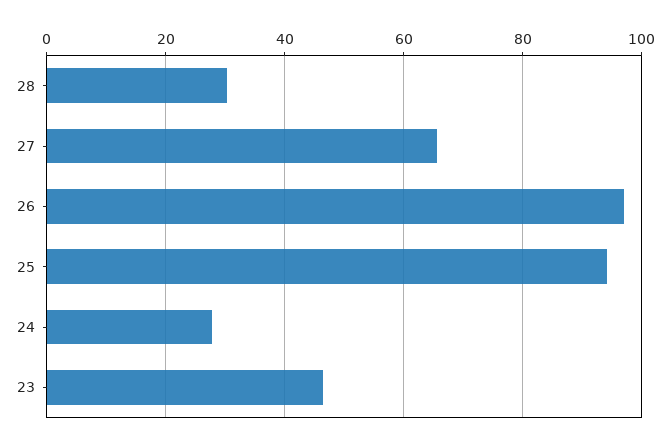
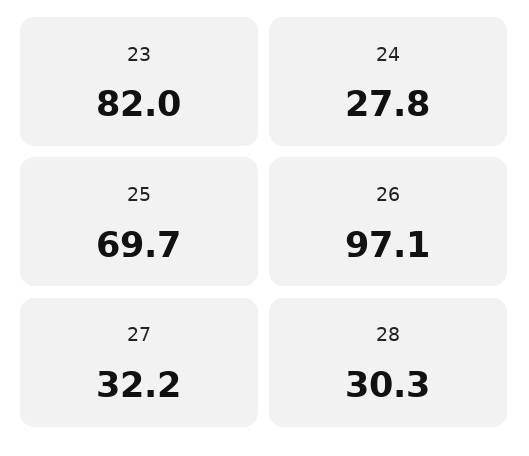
  {
    "28": 30.3,
-   "27": 66,
+   "27": 32.2,
    "26": 97.1,
-   "25": 94,
+   "25": 69.7,
    "24": 27.8,
-   "23": 46
+   "23": 82
  }

